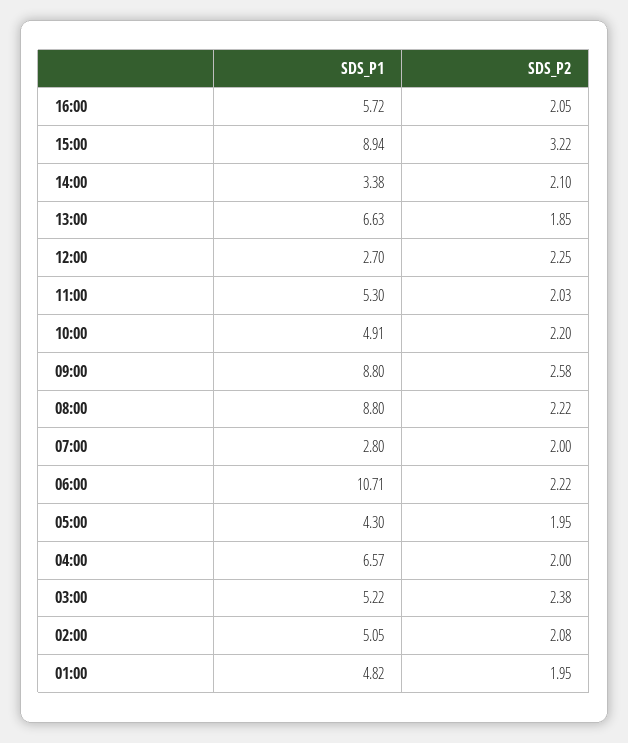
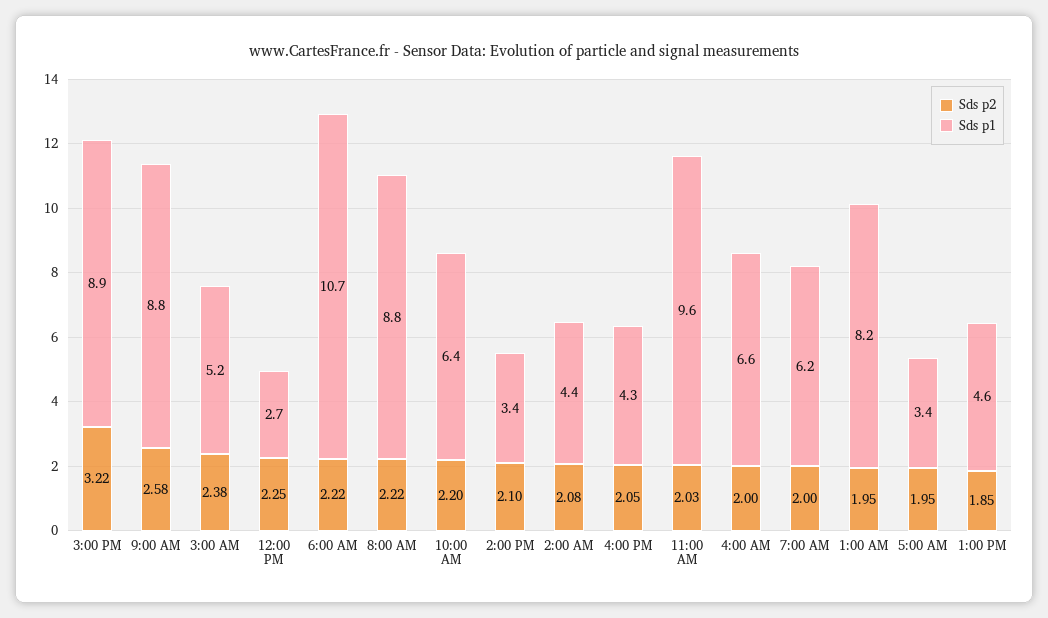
  {
    "SDS_P1": {
-     "16:00": 5.72,
+     "16:00": 4.3,
      "15:00": 8.94,
      "14:00": 3.38,
-     "13:00": 6.63,
+     "13:00": 4.6,
      "12:00": 2.7,
-     "11:00": 5.3,
+     "11:00": 9.6,
-     "10:00": 4.91,
+     "10:00": 6.4,
      "09:00": 8.8,
      "08:00": 8.8,
-     "07:00": 2.8,
+     "07:00": 6.2,
      "06:00": 10.71,
-     "05:00": 4.3,
+     "05:00": 3.4,
      "04:00": 6.57,
      "03:00": 5.22,
-     "02:00": 5.05,
+     "02:00": 4.4,
-     "01:00": 4.82
+     "01:00": 8.2
    },
    "SDS_P2": {
      "16:00": 2.05,
      "15:00": 3.22,
      "14:00": 2.1,
      "13:00": 1.85,
      "12:00": 2.25,
      "11:00": 2.03,
      "10:00": 2.2,
      "09:00": 2.58,
      "08:00": 2.22,
      "07:00": 2,
      "06:00": 2.22,
      "05:00": 1.95,
      "04:00": 2,
      "03:00": 2.38,
      "02:00": 2.08,
      "01:00": 1.95
    }
  }

